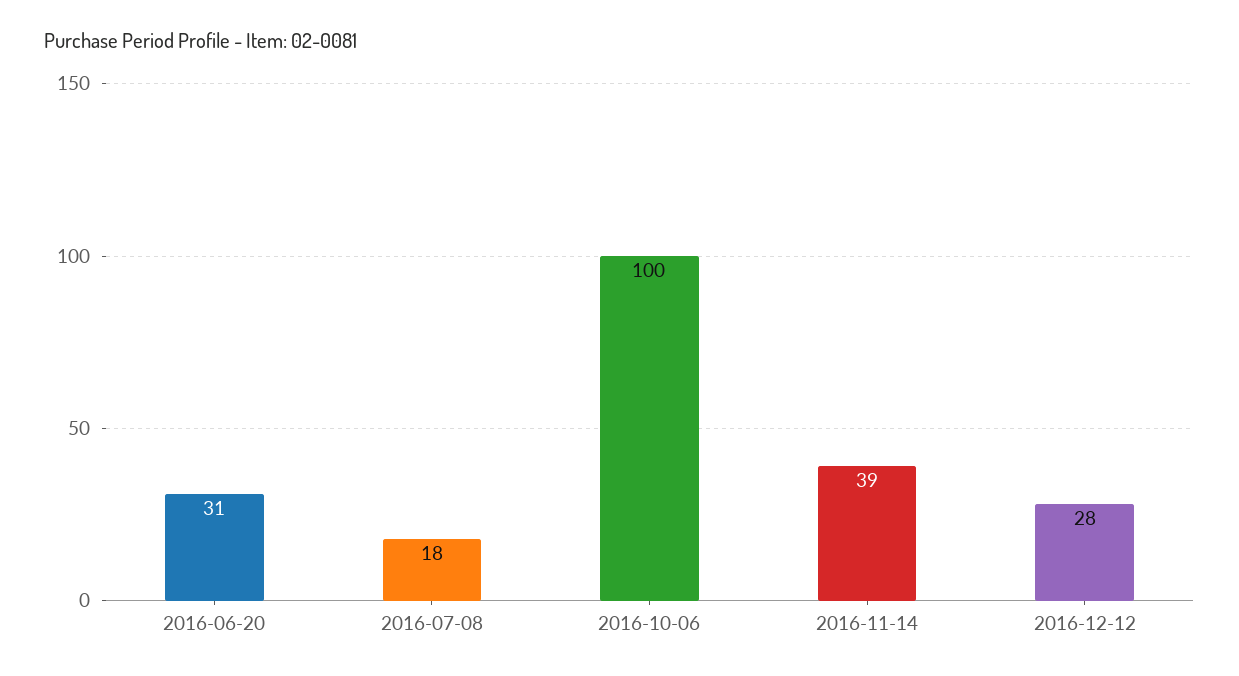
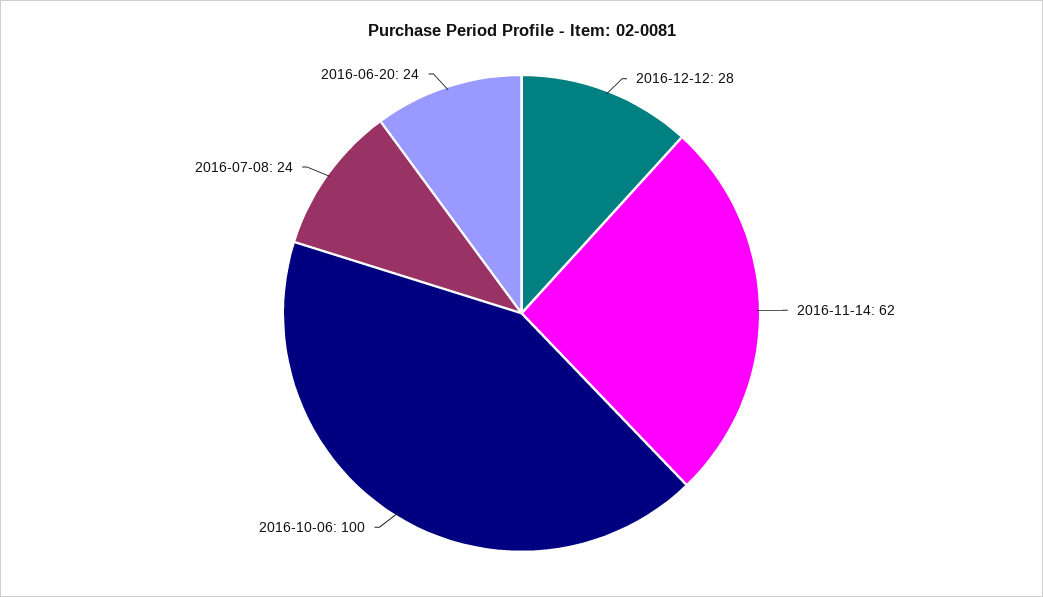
  {
-   "2016-06-20": 31,
+   "2016-06-20": 24,
-   "2016-07-08": 18,
+   "2016-07-08": 24,
    "2016-10-06": 100,
-   "2016-11-14": 39,
+   "2016-11-14": 62,
    "2016-12-12": 28
  }

